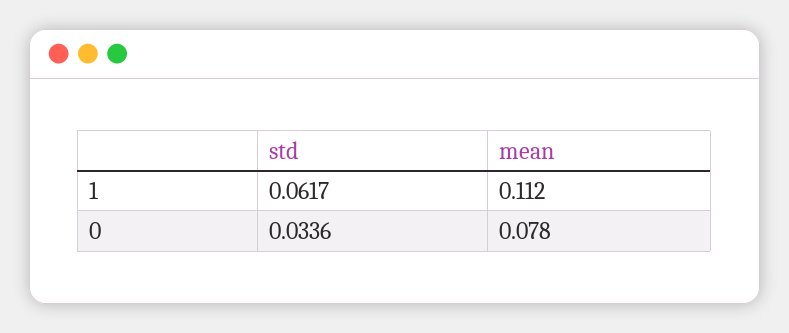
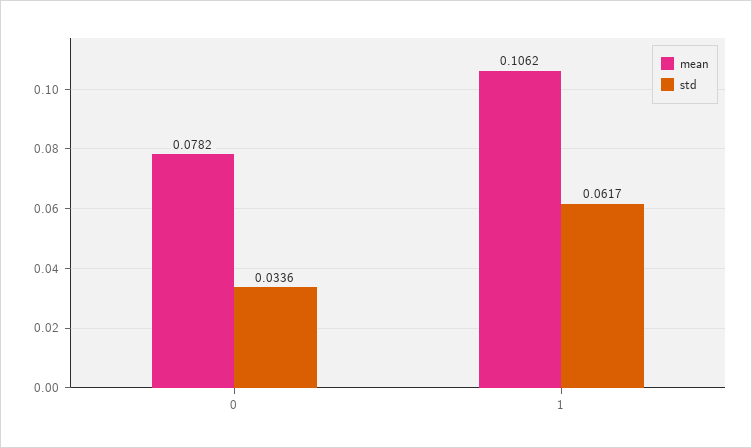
  {
    "std": {
      "1": 0.0617,
      "0": 0.0336
    },
    "mean": {
-     "1": 0.112,
+     "1": 0.1062,
      "0": 0.0782
    }
  }

